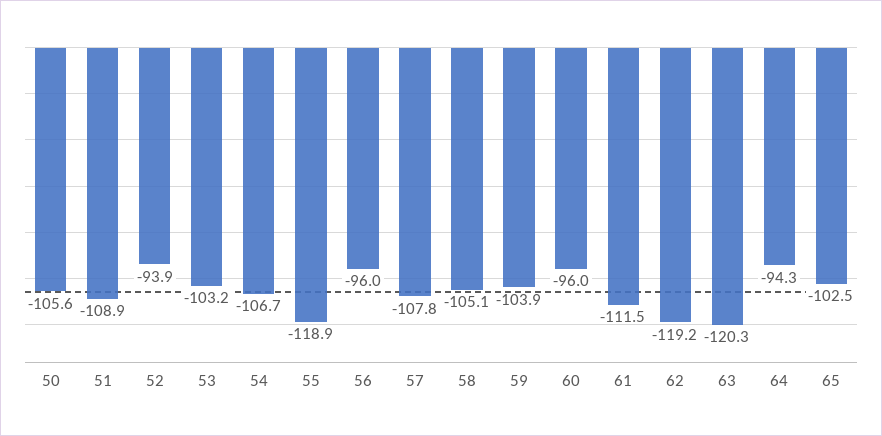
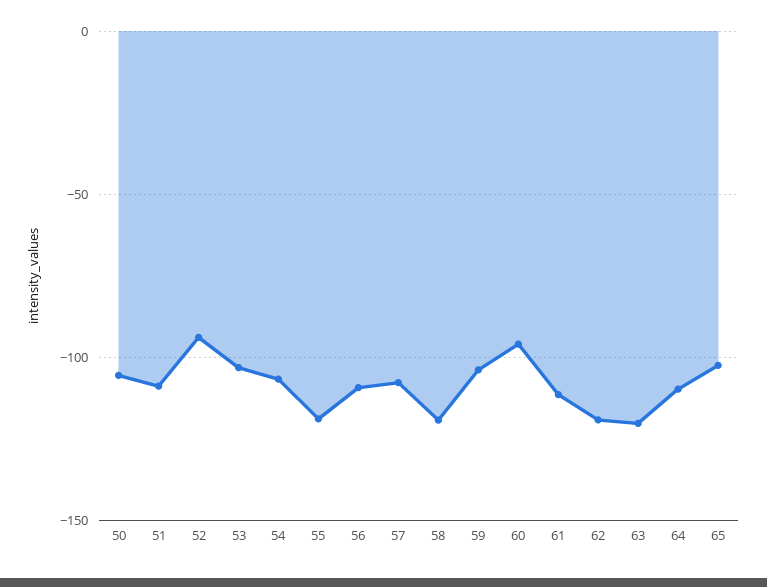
  {
    "50": -105.6,
    "51": -108.9,
    "52": -93.9,
    "53": -103.2,
    "54": -106.7,
    "55": -118.9,
-   "56": -96,
+   "56": -110,
    "57": -107.8,
-   "58": -105.1,
+   "58": -120,
    "59": -103.9,
    "60": -96,
    "61": -111.5,
    "62": -119.2,
    "63": -120.3,
-   "64": -94.3,
+   "64": -110,
    "65": -102.5
  }

